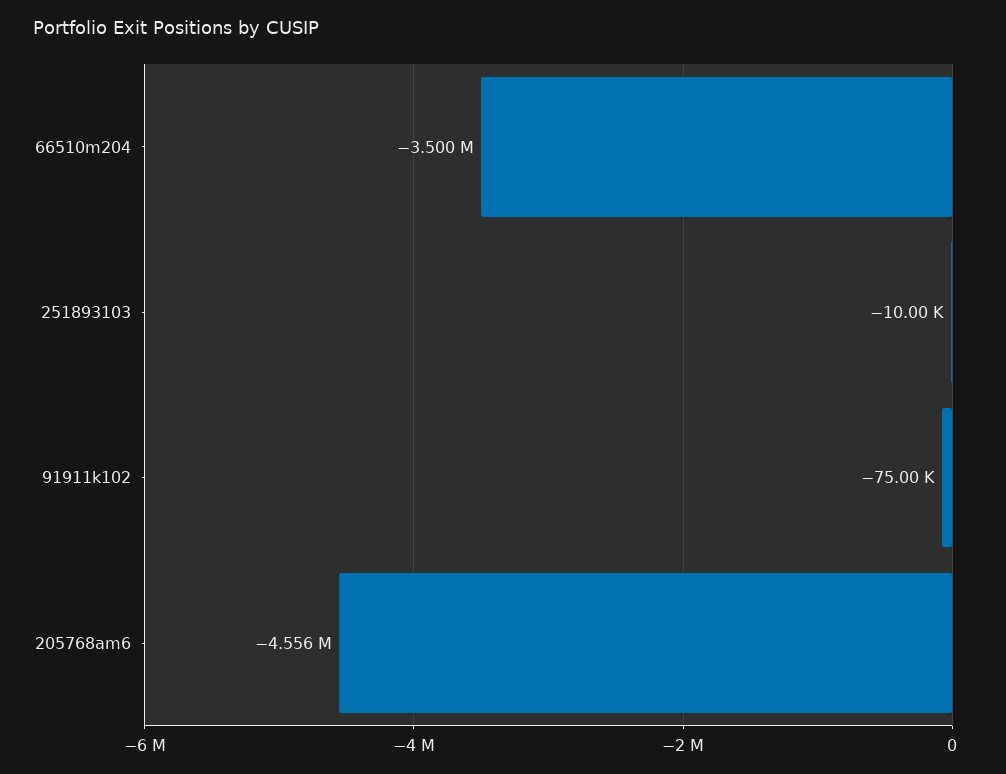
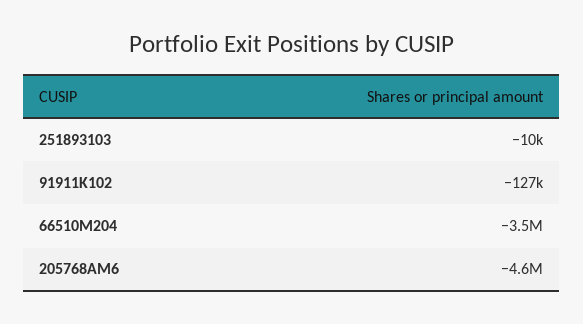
  {
    "66510m204": -3500000,
    "251893103": -10000,
-   "91911k102": -75000,
+   "91911k102": -127000,
    "205768am6": -4556000
  }

